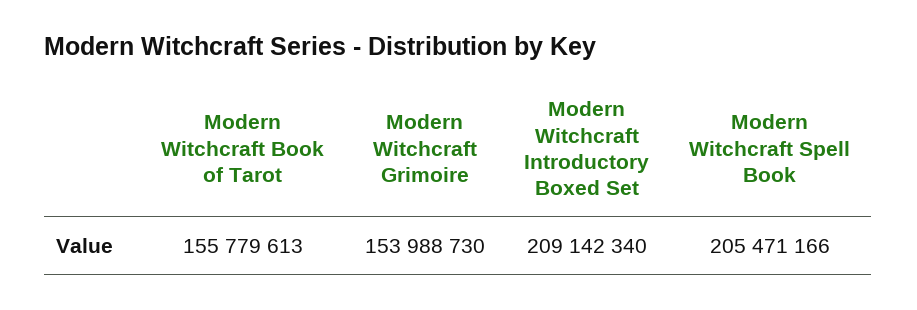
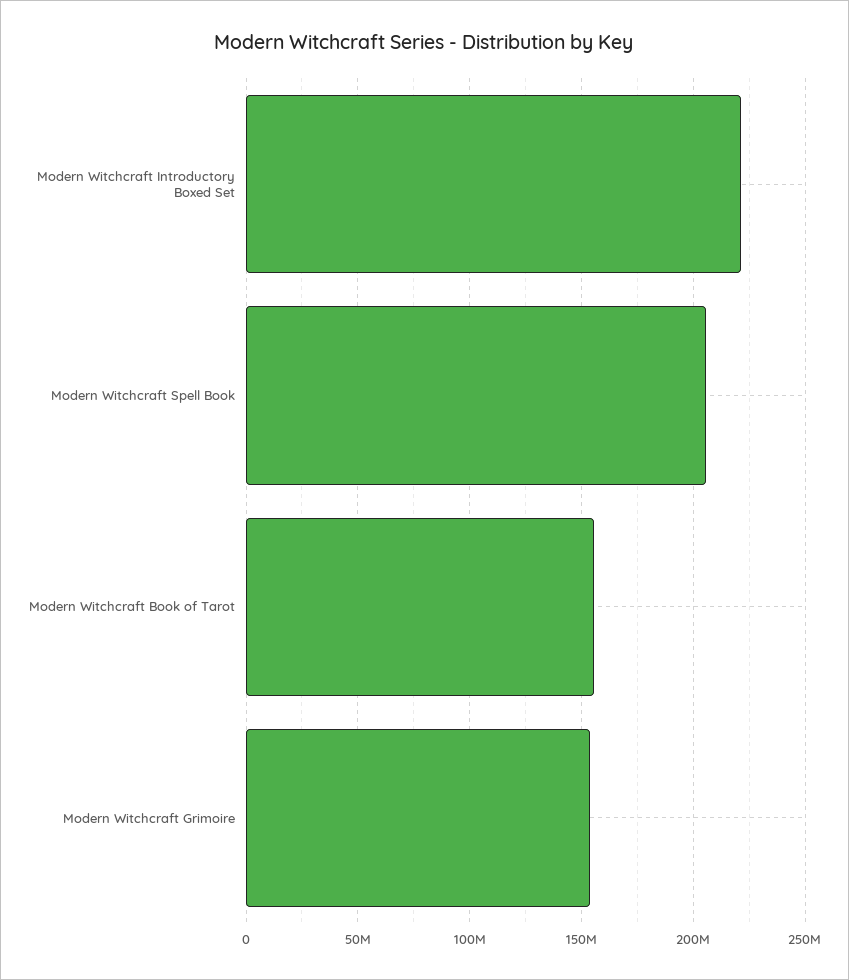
  {
    "Modern Witchcraft Book of Tarot": 155779613,
    "Modern Witchcraft Grimoire": 153988730,
-   "Modern Witchcraft Introductory Boxed Set": 209142340,
+   "Modern Witchcraft Introductory Boxed Set": 220000000,
    "Modern Witchcraft Spell Book": 205471166
  }

